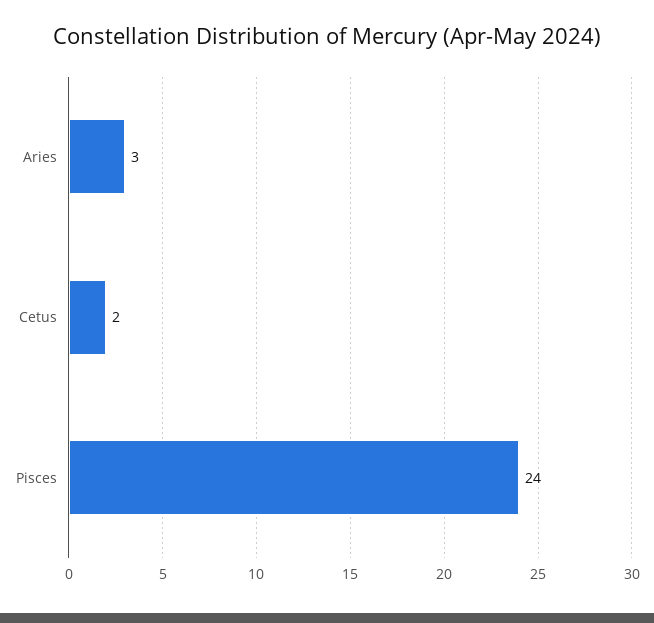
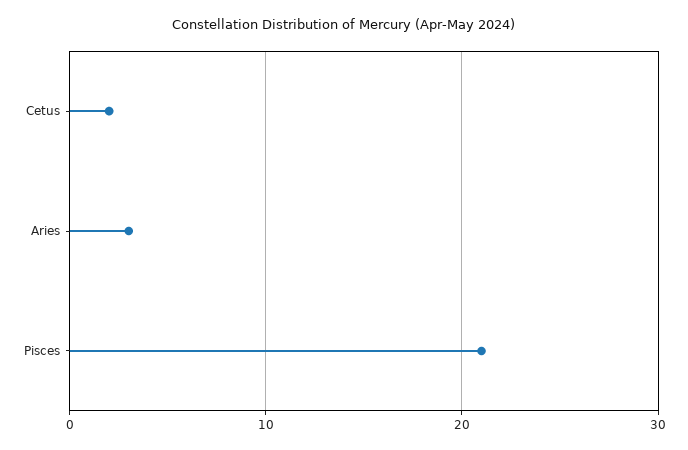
  {
    "Aries": 3,
    "Cetus": 2,
-   "Pisces": 24
+   "Pisces": 21
  }

